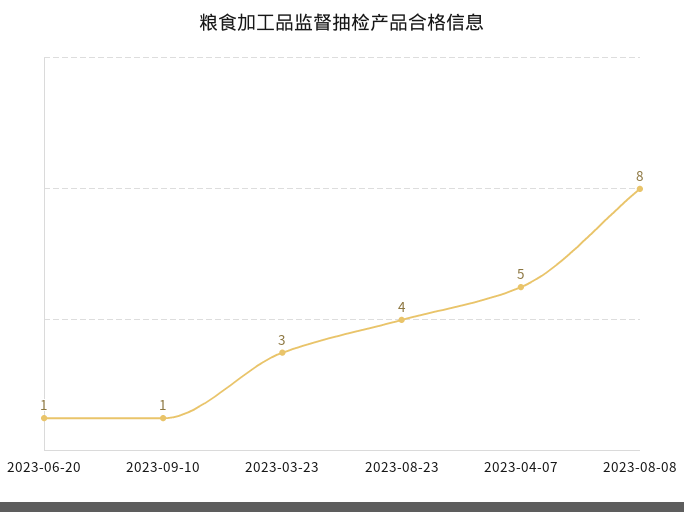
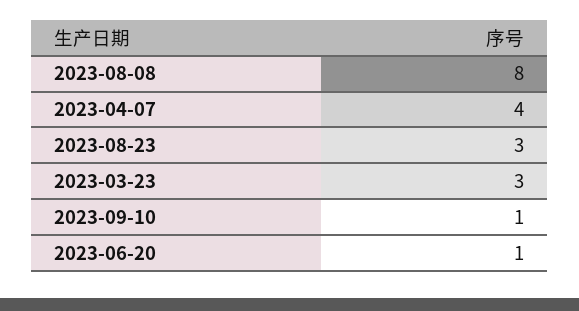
  {
    "2023-06-20": 1,
    "2023-09-10": 1,
    "2023-03-23": 3,
-   "2023-08-23": 4,
+   "2023-08-23": 3,
-   "2023-04-07": 5,
+   "2023-04-07": 4,
    "2023-08-08": 8
  }

